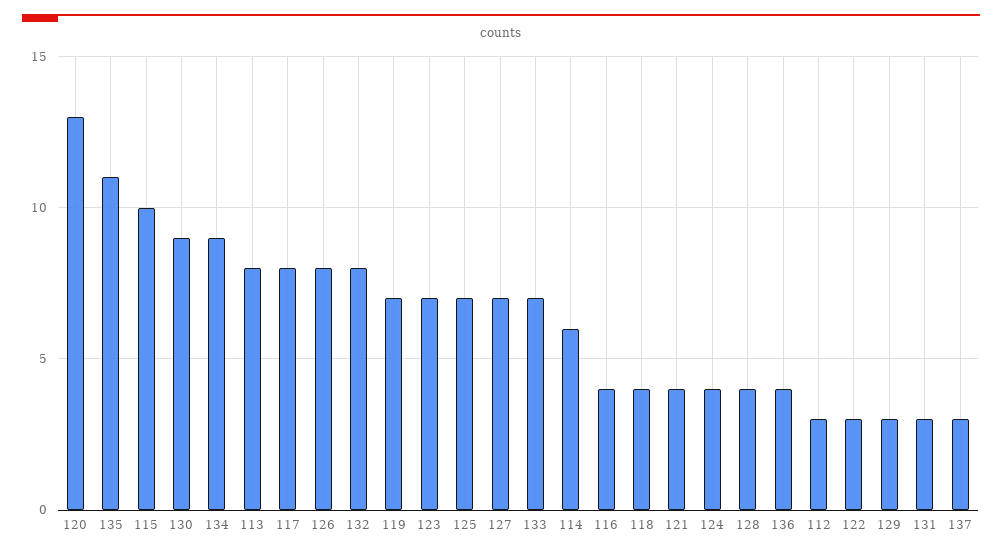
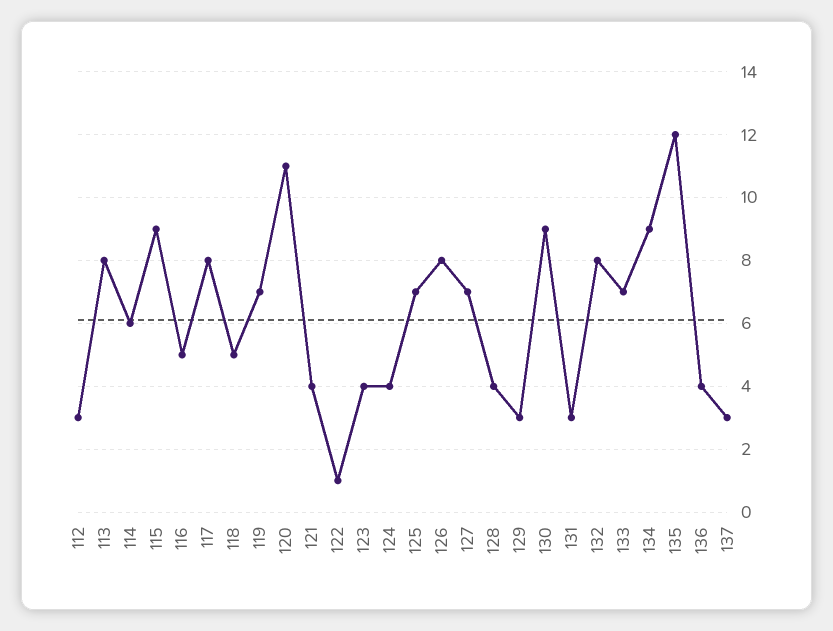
  {
-   "120": 13,
+   "120": 11,
-   "135": 11,
+   "135": 12,
-   "115": 10,
+   "115": 9,
    "130": 9,
    "134": 9,
    "113": 8,
    "117": 8,
    "126": 8,
    "132": 8,
    "119": 7,
-   "123": 7,
+   "123": 4,
    "125": 7,
    "127": 7,
    "133": 7,
    "114": 6,
-   "116": 4,
+   "116": 5,
-   "118": 4,
+   "118": 5,
    "121": 4,
    "124": 4,
    "128": 4,
    "136": 4,
    "112": 3,
-   "122": 3,
+   "122": 1,
    "129": 3,
    "131": 3,
    "137": 3
  }

